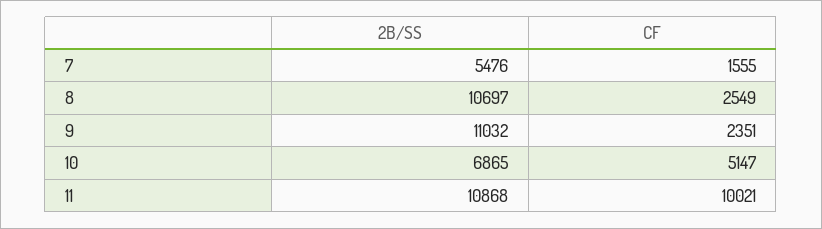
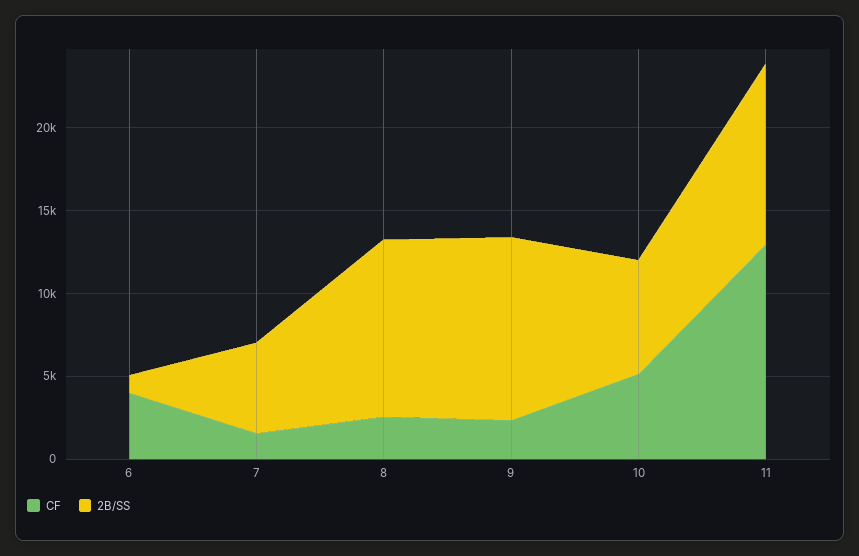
  {
    "2B/SS": {
      "7": 5476,
      "8": 10697,
      "9": 11032,
      "10": 6865,
-     "11": 10868
+     "11": 10868,
+     "6": 1000
    },
    "CF": {
      "7": 1555,
      "8": 2549,
      "9": 2351,
      "10": 5147,
-     "11": 10021
+     "11": 13000,
+     "6": 4000
    }
  }

